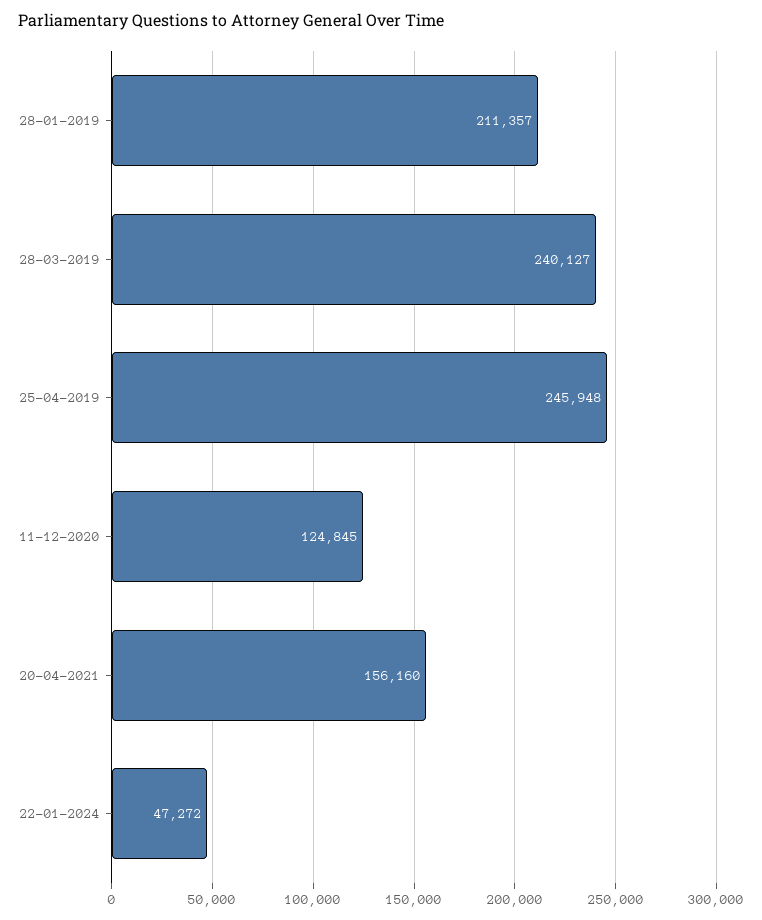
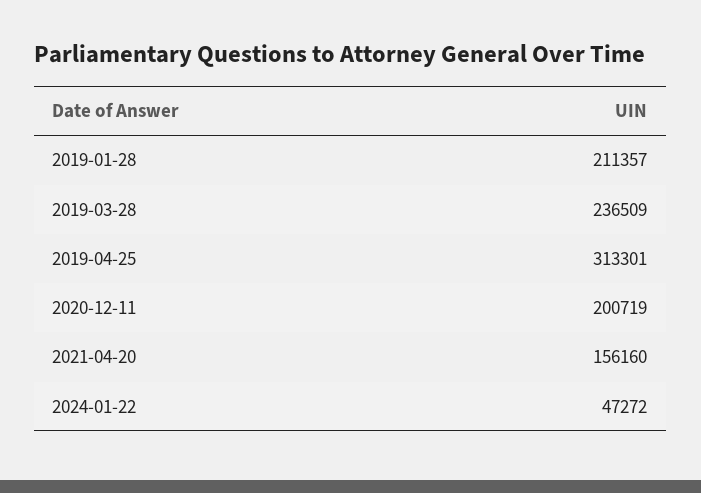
  {
    "28-01-2019": 211357,
-   "28-03-2019": 240127,
+   "28-03-2019": 236509,
-   "25-04-2019": 245948,
+   "25-04-2019": 313301,
-   "11-12-2020": 124845,
+   "11-12-2020": 200719,
    "20-04-2021": 156160,
    "22-01-2024": 47272
  }

